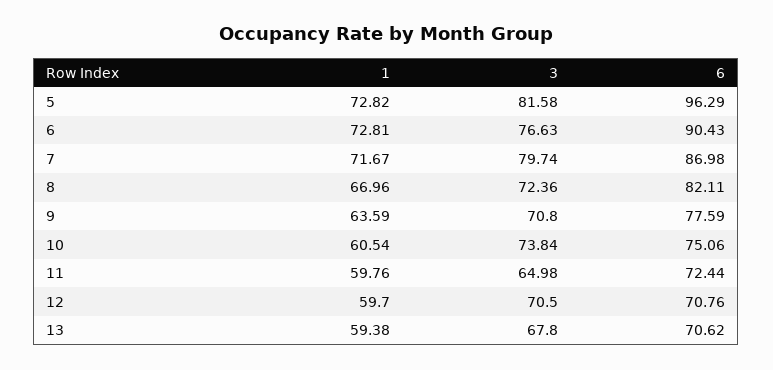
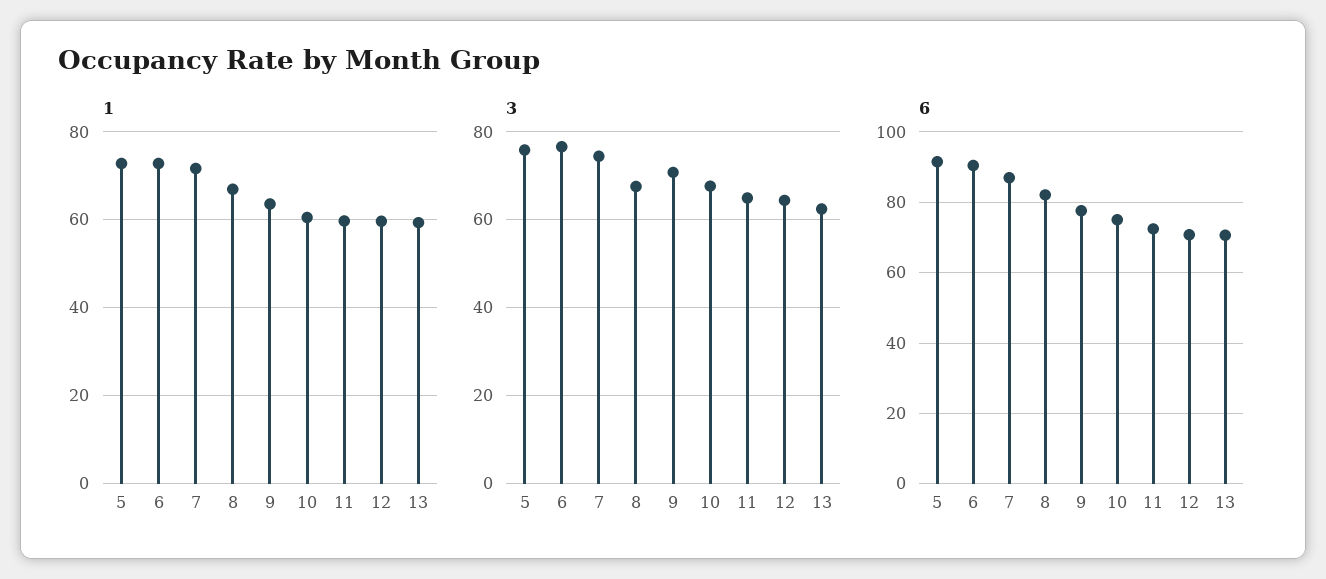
  {
    "1": {
      "5": 72.82,
      "6": 72.81,
      "7": 71.67,
      "8": 66.96,
      "9": 63.59,
      "10": 60.54,
      "11": 59.76,
      "12": 59.7,
      "13": 59.38
    },
    "3": {
-     "5": 81.58,
+     "5": 76,
      "6": 76.63,
-     "7": 79.74,
+     "7": 74,
-     "8": 72.36,
+     "8": 68,
      "9": 70.8,
-     "10": 73.84,
+     "10": 68,
      "11": 64.98,
-     "12": 70.5,
+     "12": 64,
-     "13": 67.8
+     "13": 62
    },
    "6": {
-     "5": 96.29,
+     "5": 92,
      "6": 90.43,
      "7": 86.98,
      "8": 82.11,
      "9": 77.59,
      "10": 75.06,
      "11": 72.44,
      "12": 70.76,
      "13": 70.62
    }
  }

